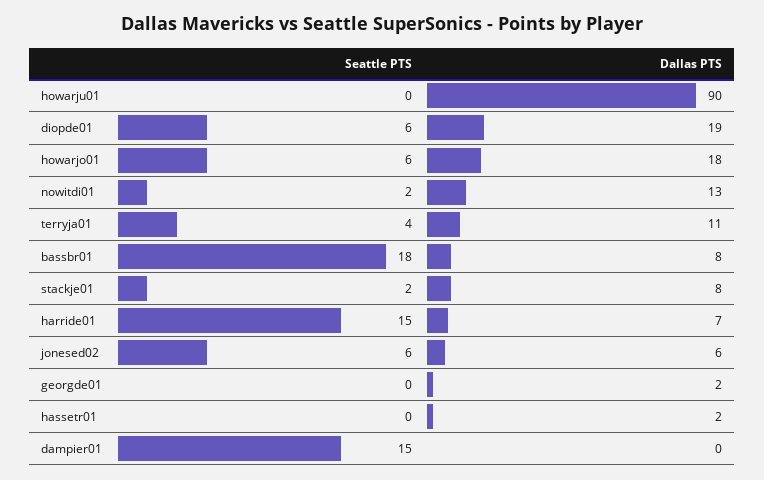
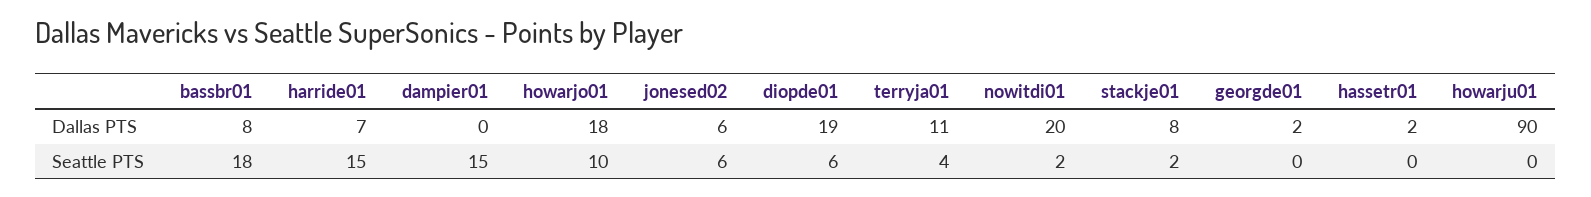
  {
    "Seattle PTS": {
      "howarju01": 0,
      "diopde01": 6,
-     "howarjo01": 6,
+     "howarjo01": 10,
      "nowitdi01": 2,
      "terryja01": 4,
      "bassbr01": 18,
      "stackje01": 2,
      "harride01": 15,
      "jonesed02": 6,
      "georgde01": 0,
      "hassetr01": 0,
      "dampier01": 15
    },
    "Dallas PTS": {
      "howarju01": 90,
      "diopde01": 19,
      "howarjo01": 18,
-     "nowitdi01": 13,
+     "nowitdi01": 20,
      "terryja01": 11,
      "bassbr01": 8,
      "stackje01": 8,
      "harride01": 7,
      "jonesed02": 6,
      "georgde01": 2,
      "hassetr01": 2,
      "dampier01": 0
    }
  }

